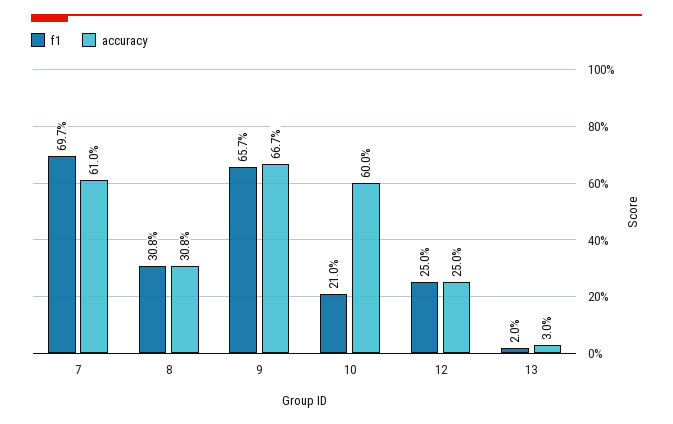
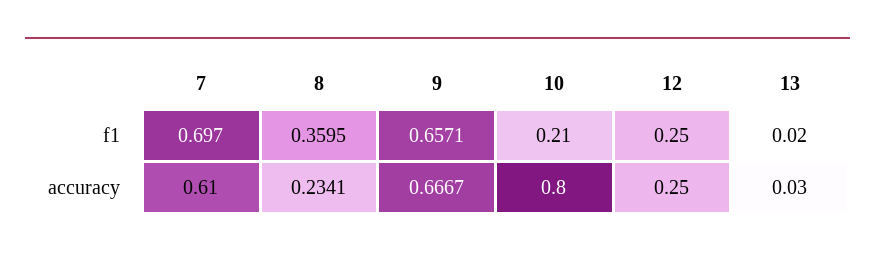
  {
    "f1": {
      "7": 0.697,
-     "8": 0.308,
+     "8": 0.3595,
      "9": 0.6571,
      "10": 0.21,
      "12": 0.25,
      "13": 0.02
    },
    "accuracy": {
      "7": 0.61,
-     "8": 0.308,
+     "8": 0.2341,
      "9": 0.6667,
-     "10": 0.6,
+     "10": 0.8,
      "12": 0.25,
      "13": 0.03
    }
  }

